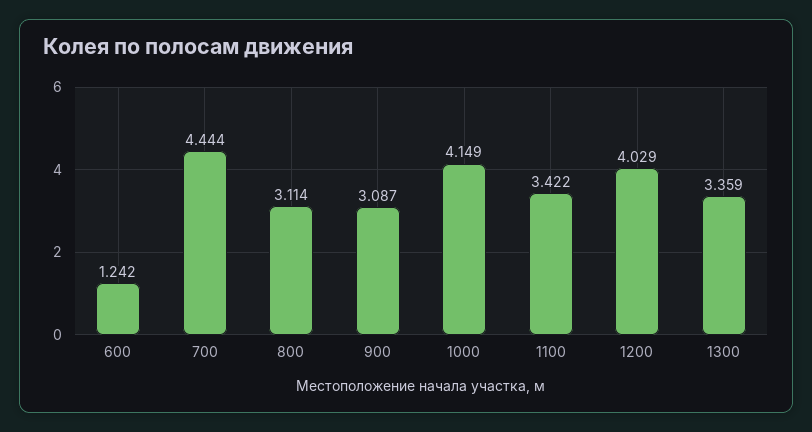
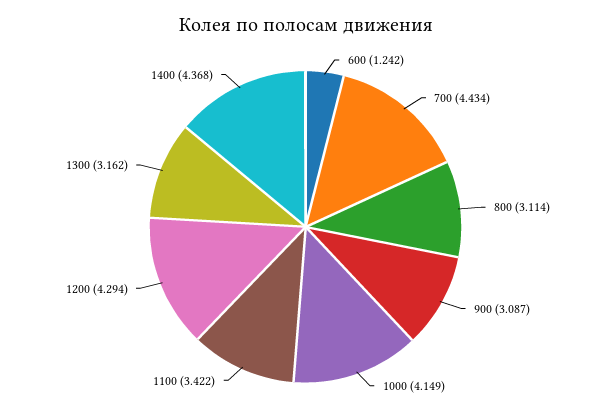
  {
    "600": 1.242,
-   "700": 4.444,
+   "700": 4.434,
    "800": 3.114,
    "900": 3.087,
    "1000": 4.149,
    "1100": 3.422,
-   "1200": 4.029,
+   "1200": 4.294,
-   "1300": 3.359
+   "1300": 3.162,
+   "1400": 4.368
  }

